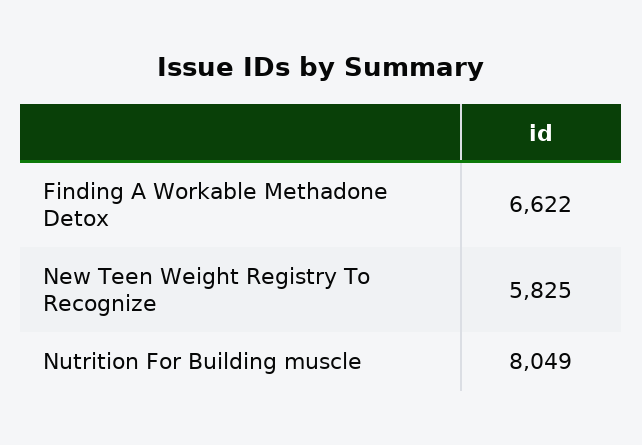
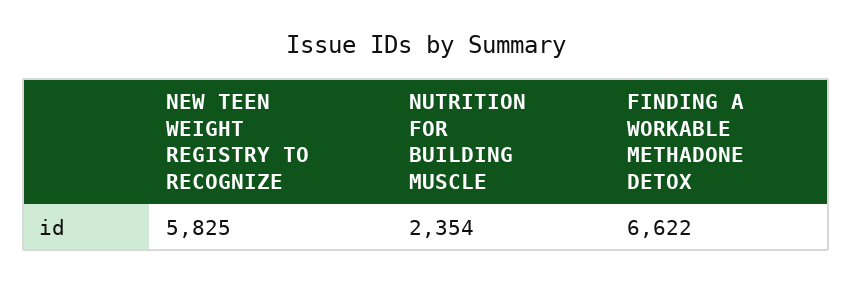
  {
    "Finding A Workable Methadone Detox": 6622,
    "New Teen Weight Registry To Recognize": 5825,
-   "Nutrition For Building muscle": 8049
+   "Nutrition For Building muscle": 2354
  }

